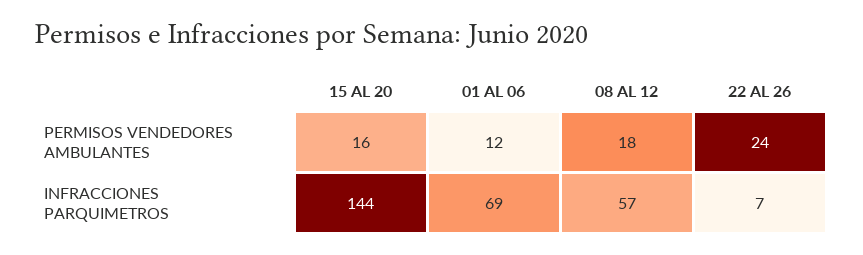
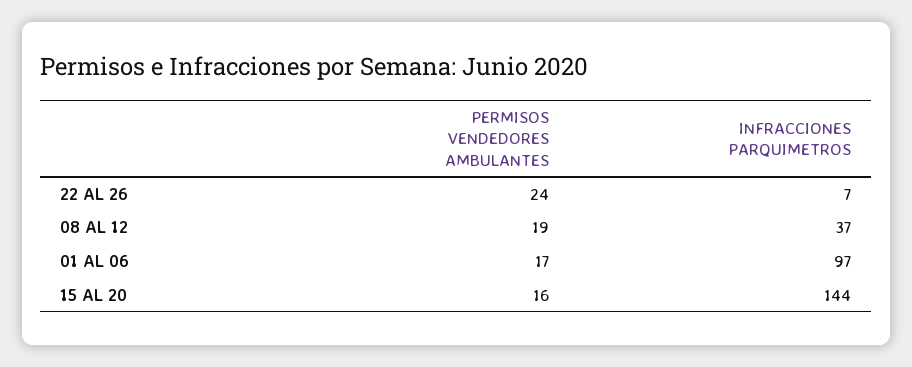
  {
    "15 AL 20": {
      "PERMISOS VENDEDORES AMBULANTES": 16,
      "INFRACCIONES PARQUIMETROS": 144
    },
    "01 AL 06": {
-     "PERMISOS VENDEDORES AMBULANTES": 12,
+     "PERMISOS VENDEDORES AMBULANTES": 17,
-     "INFRACCIONES PARQUIMETROS": 69
+     "INFRACCIONES PARQUIMETROS": 97
    },
    "08 AL 12": {
-     "PERMISOS VENDEDORES AMBULANTES": 18,
+     "PERMISOS VENDEDORES AMBULANTES": 19,
-     "INFRACCIONES PARQUIMETROS": 57
+     "INFRACCIONES PARQUIMETROS": 37
    },
    "22 AL 26": {
      "PERMISOS VENDEDORES AMBULANTES": 24,
      "INFRACCIONES PARQUIMETROS": 7
    }
  }

